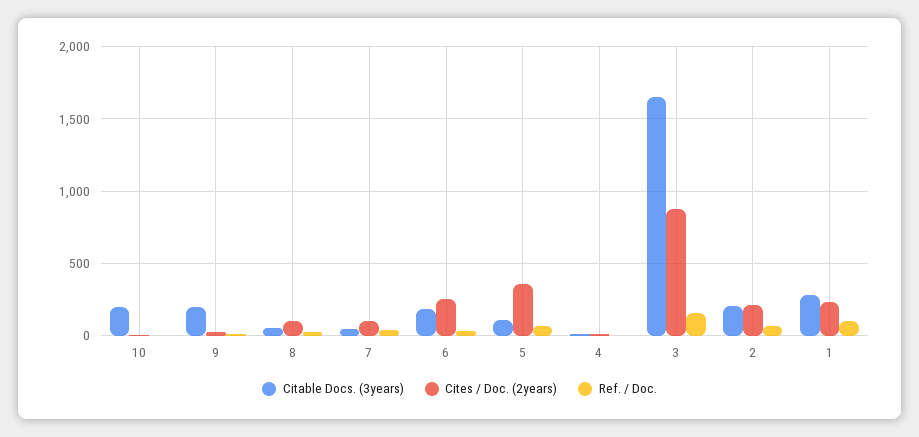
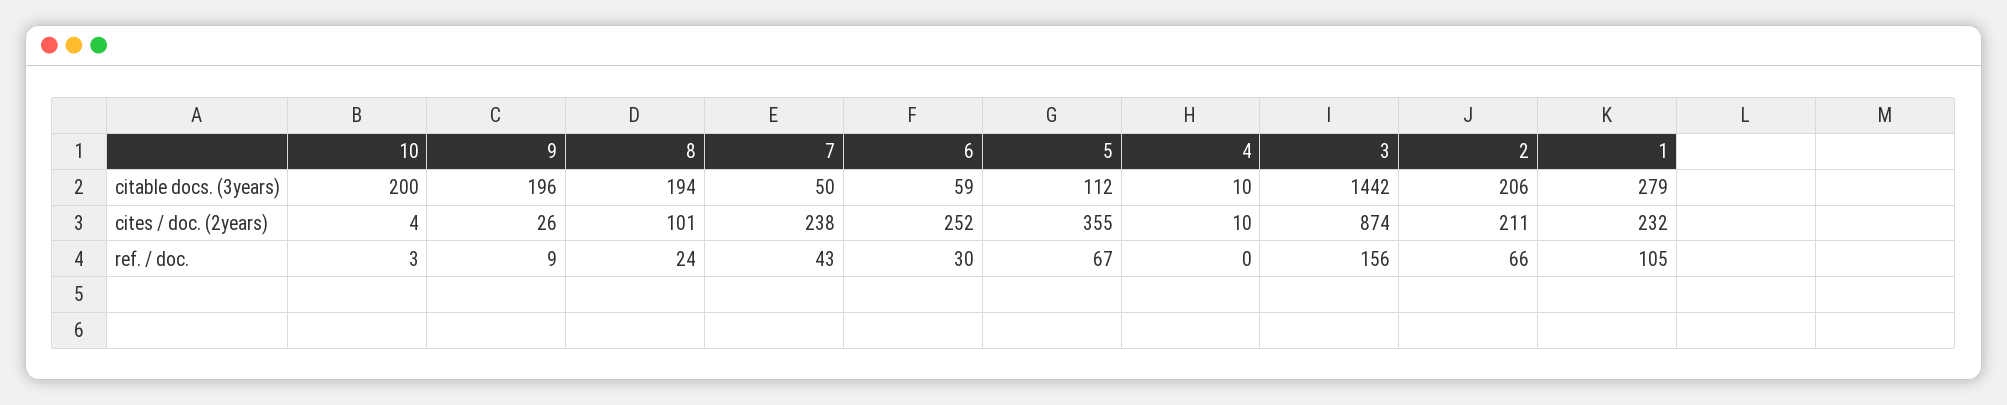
  {
    "Citable Docs. (3years)": {
      "10": 200,
      "9": 196,
-     "8": 50,
+     "8": 194,
      "7": 50,
-     "6": 200,
+     "6": 59,
      "5": 112,
      "4": 10,
-     "3": 1650,
+     "3": 1442,
      "2": 206,
      "1": 279
    },
    "Cites / Doc. (2years)": {
      "10": 4,
      "9": 26,
      "8": 101,
-     "7": 100,
+     "7": 238,
      "6": 252,
      "5": 355,
      "4": 10,
      "3": 874,
      "2": 211,
      "1": 232
    },
    "Ref. / Doc.": {
      "10": 3,
      "9": 9,
      "8": 24,
      "7": 43,
      "6": 30,
      "5": 67,
      "4": 0,
      "3": 156,
      "2": 66,
      "1": 105
    }
  }

